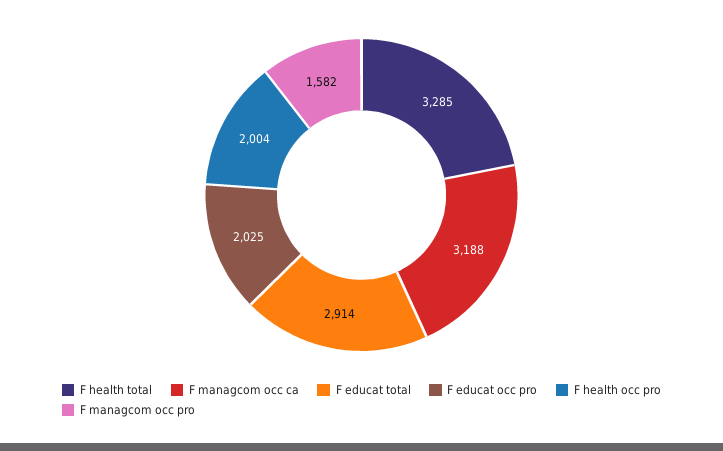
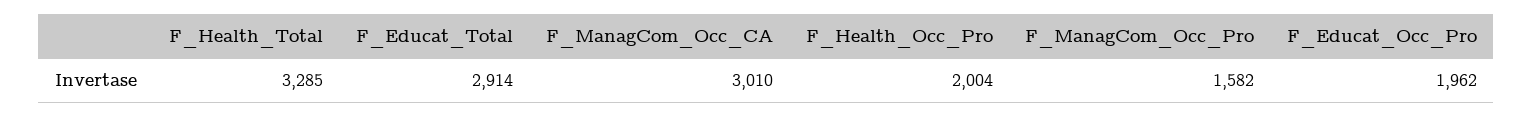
  {
    "F health total": 3285,
-   "F managcom occ ca": 3188,
+   "F managcom occ ca": 3010,
    "F educat total": 2914,
-   "F educat occ pro": 2025,
+   "F educat occ pro": 1962,
    "F health occ pro": 2004,
    "F managcom occ pro": 1582
  }

